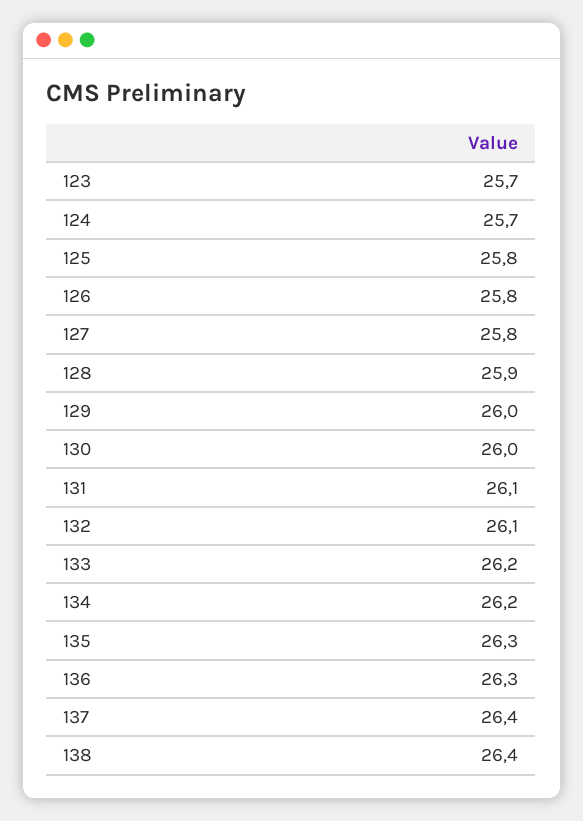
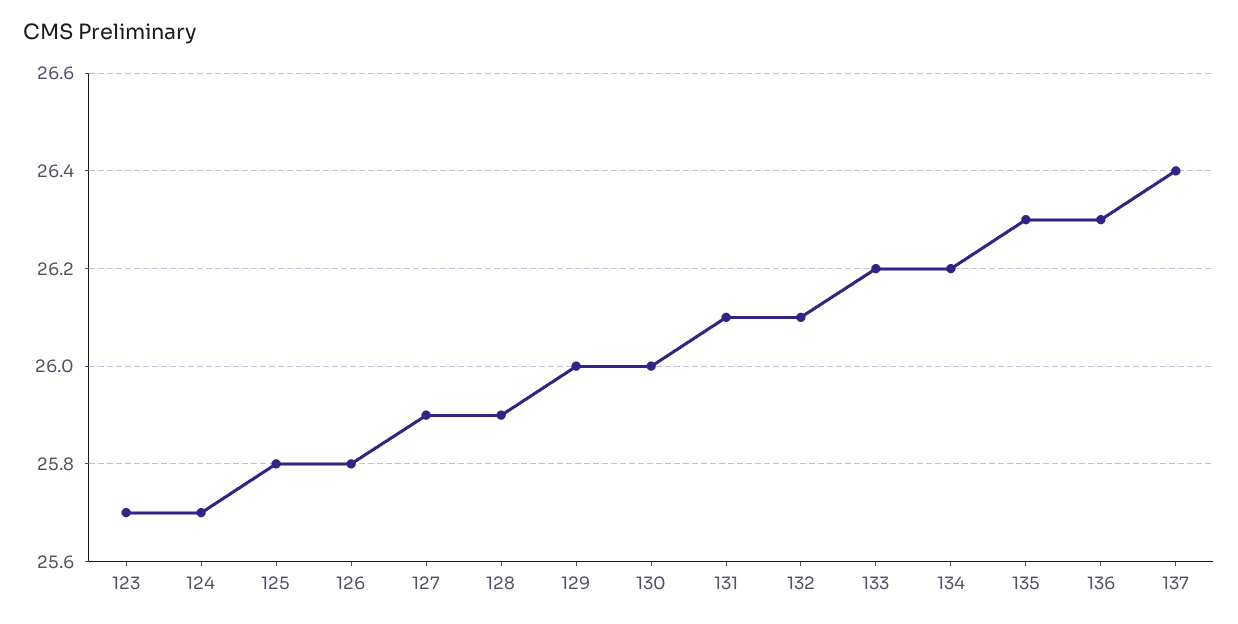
  {
    "123": 25.7,
    "124": 25.7,
    "125": 25.8,
    "126": 25.8,
-   "127": 25.8,
+   "127": 25.9,
    "128": 25.9,
    "129": 26,
    "130": 26,
    "131": 26.1,
    "132": 26.1,
    "133": 26.2,
    "134": 26.2,
    "135": 26.3,
    "136": 26.3,
-   "137": 26.4,
+   "137": 26.4
-   "138": 26.4
  }

